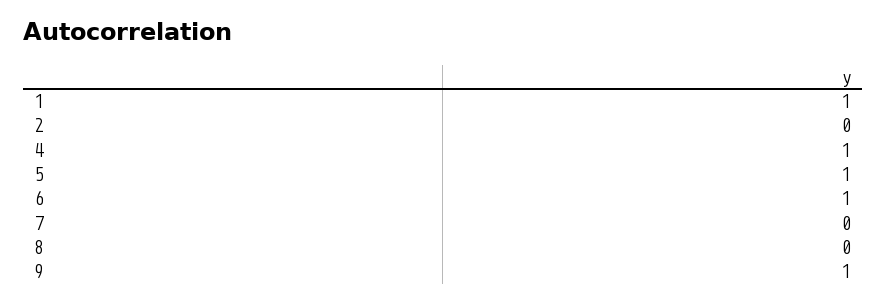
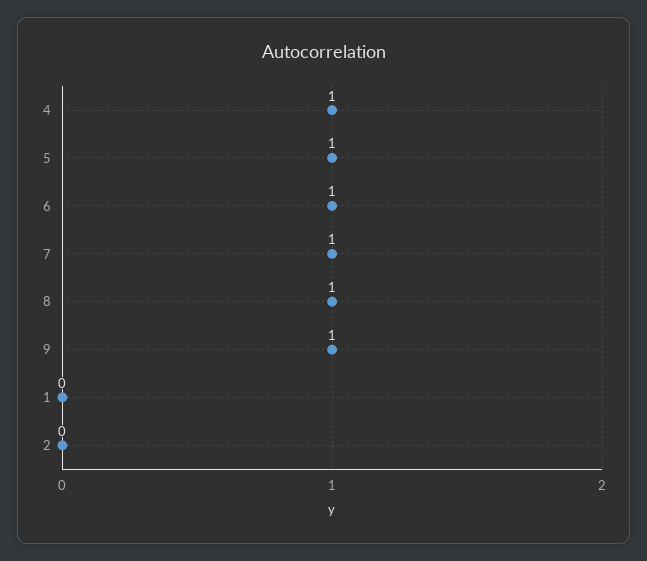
  {
-   "1": 1,
+   "1": 0,
    "2": 0,
    "4": 1,
    "5": 1,
    "6": 1,
-   "7": 0,
+   "7": 1,
-   "8": 0,
+   "8": 1,
    "9": 1
  }

